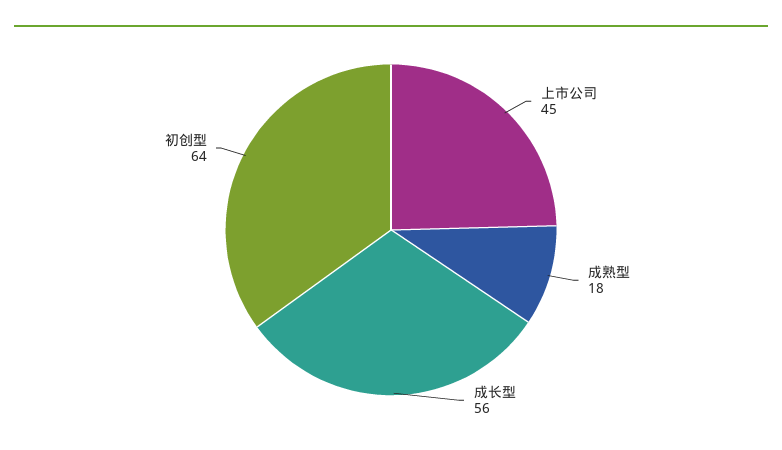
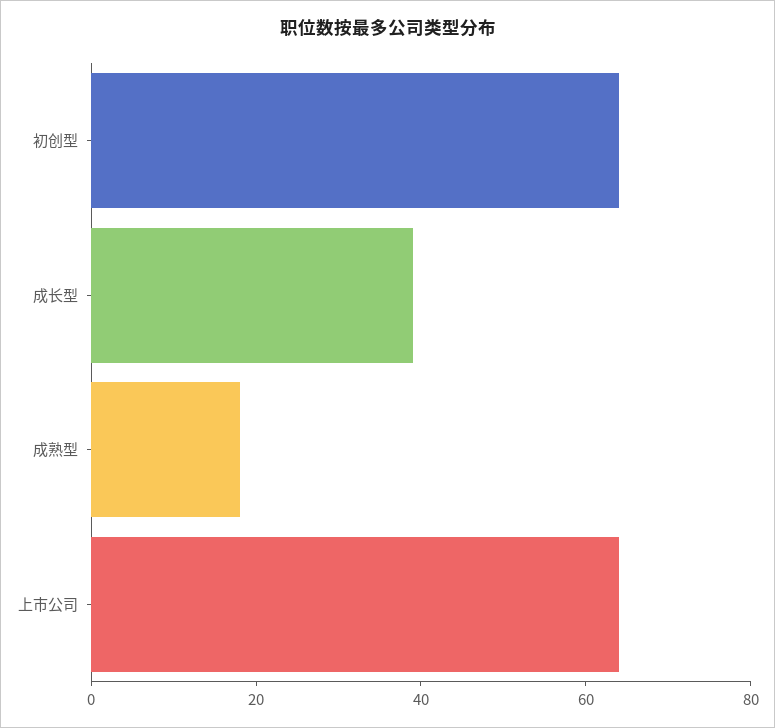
  {
-   "上市公司": 45,
+   "上市公司": 65,
    "成熟型": 18,
-   "成长型": 56,
+   "成长型": 40,
    "初创型": 64
  }

